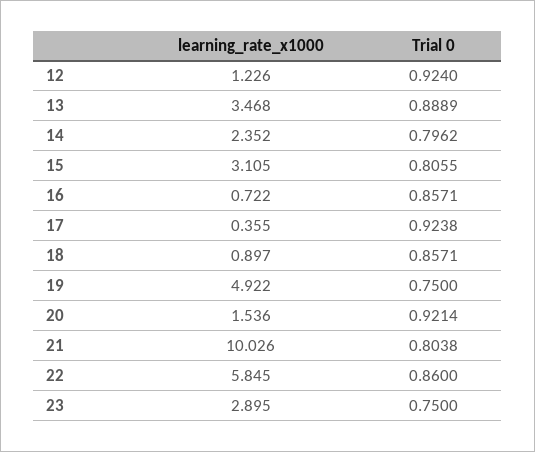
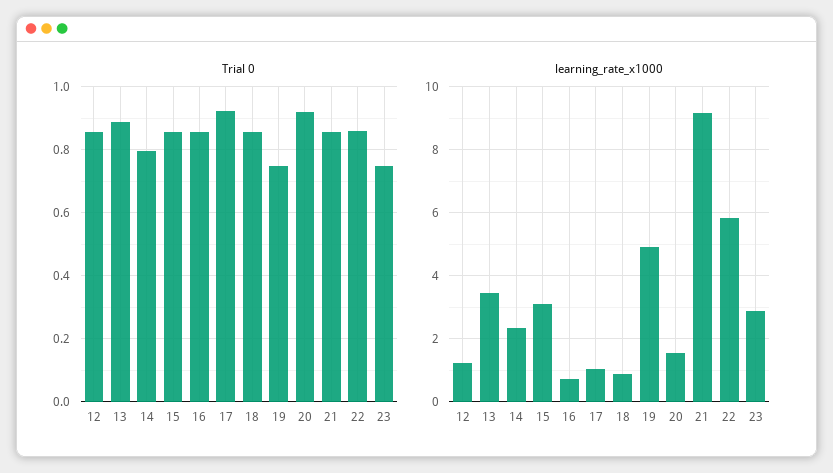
  {
    "learning_rate_x1000": {
      "12": 1.226,
      "13": 3.468,
      "14": 2.352,
      "15": 3.105,
      "16": 0.722,
-     "17": 0.355,
+     "17": 1,
      "18": 0.897,
      "19": 4.922,
      "20": 1.536,
-     "21": 10.026,
+     "21": 9.2,
      "22": 5.845,
      "23": 2.895
    },
    "Trial 0": {
-     "12": 0.924,
+     "12": 0.86,
      "13": 0.8889,
      "14": 0.7962,
-     "15": 0.8055,
+     "15": 0.86,
      "16": 0.8571,
      "17": 0.9238,
      "18": 0.8571,
      "19": 0.75,
      "20": 0.9214,
-     "21": 0.8038,
+     "21": 0.86,
      "22": 0.86,
      "23": 0.75
    }
  }

